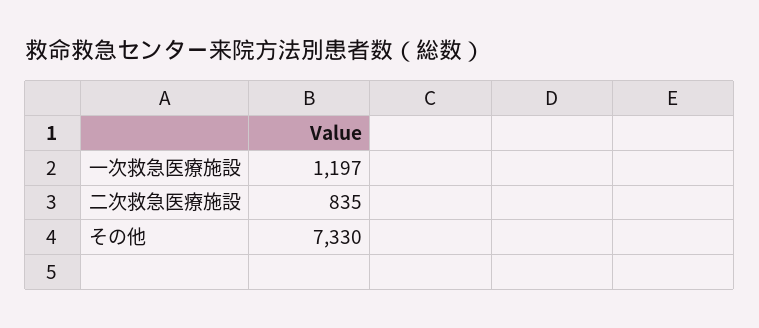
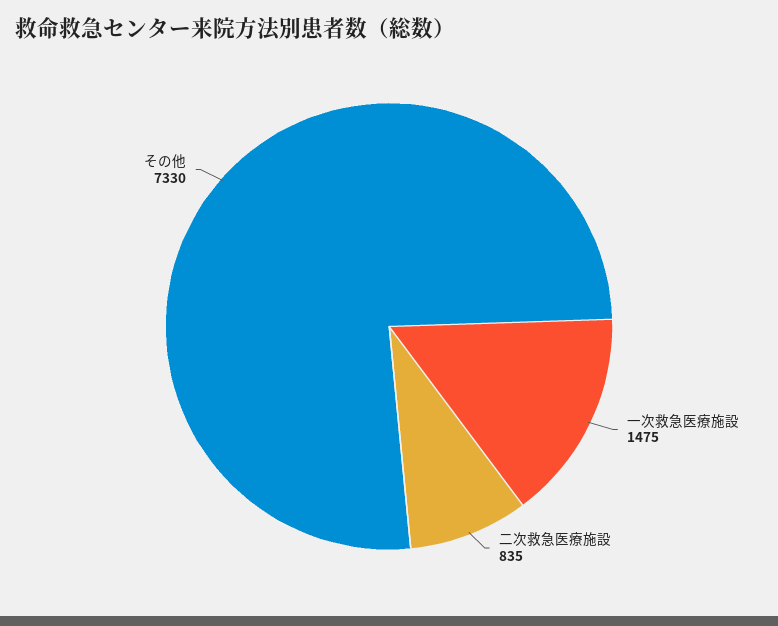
  {
-   "一次救急医療施設": 1197,
+   "一次救急医療施設": 1475,
    "二次救急医療施設": 835,
    "その他": 7330
  }

